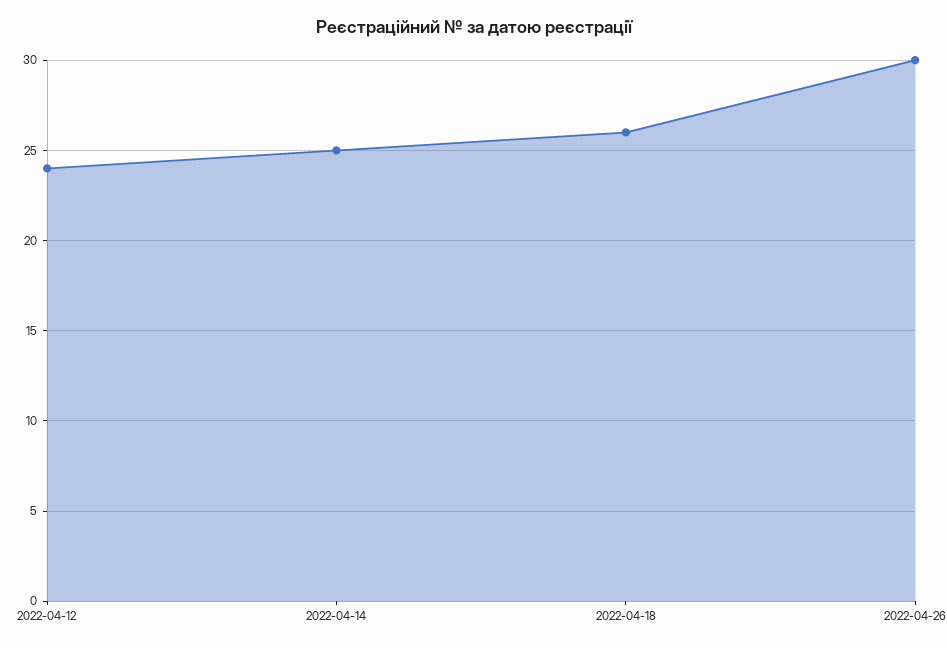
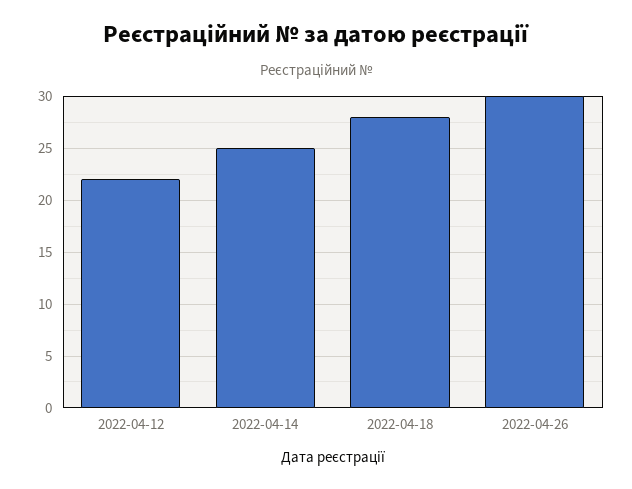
  {
-   "2022-04-12": 24,
+   "2022-04-12": 22,
    "2022-04-14": 25,
-   "2022-04-18": 26,
+   "2022-04-18": 28,
    "2022-04-26": 30
  }

